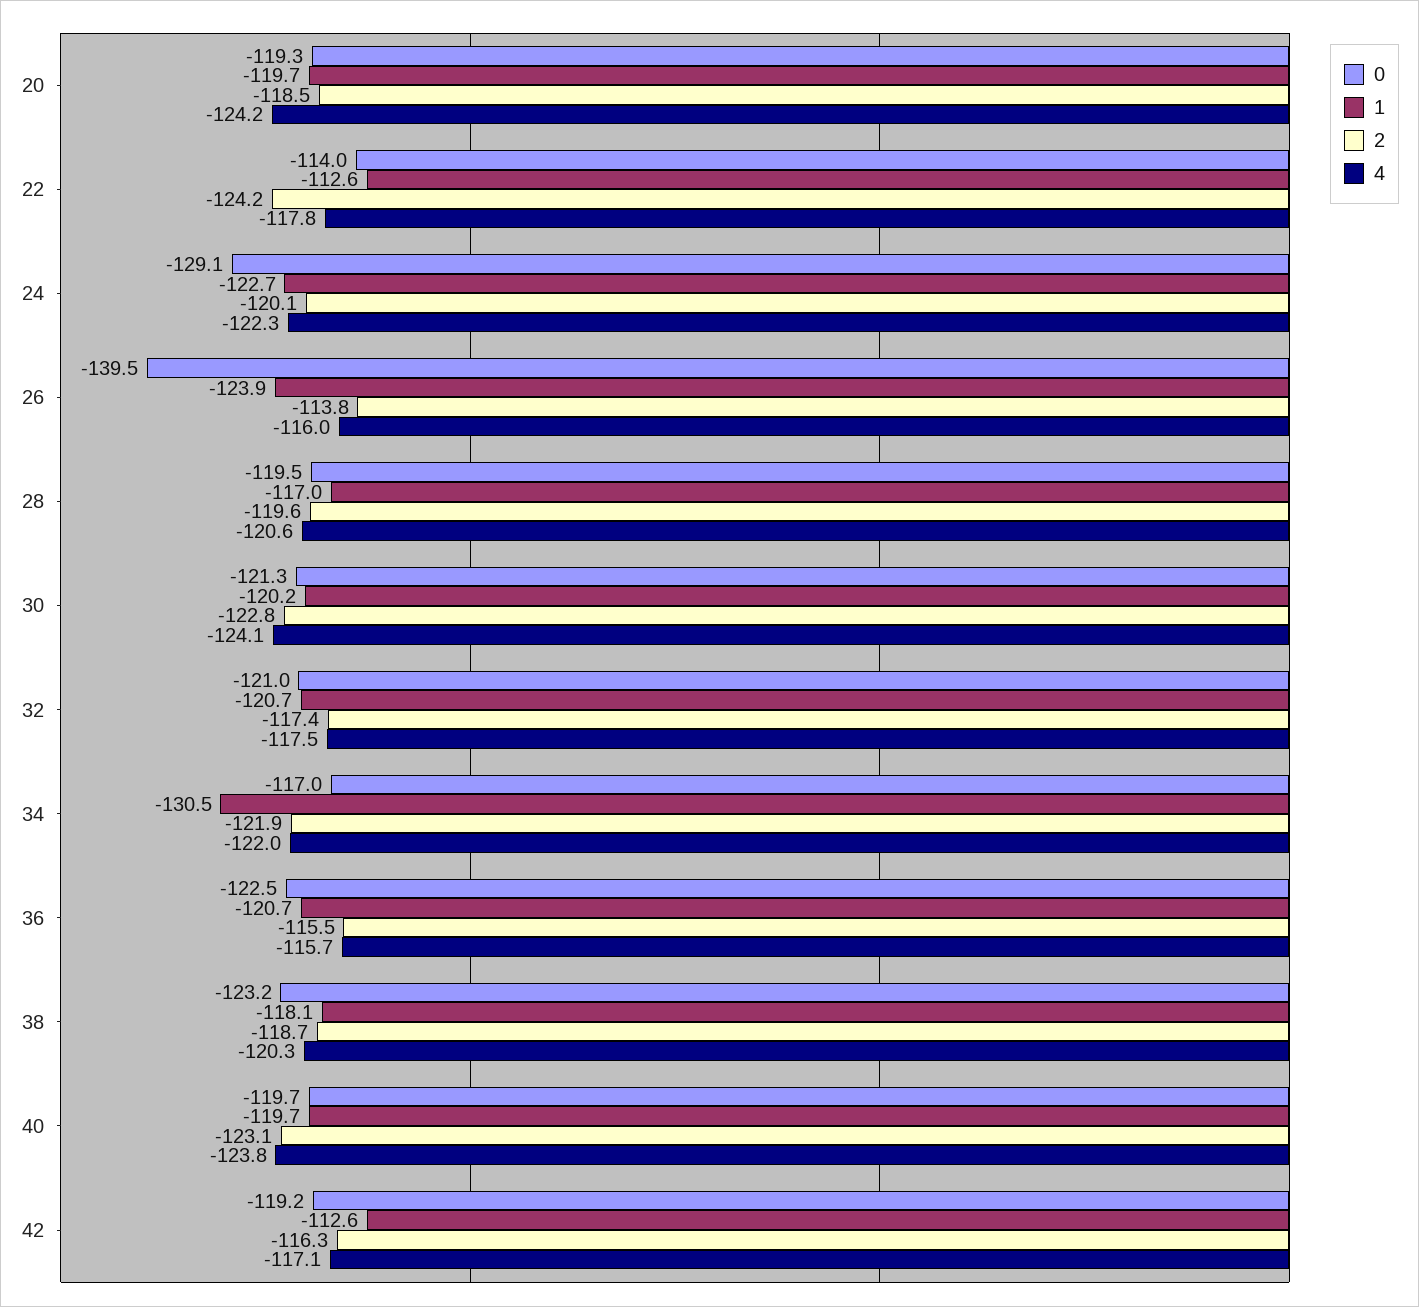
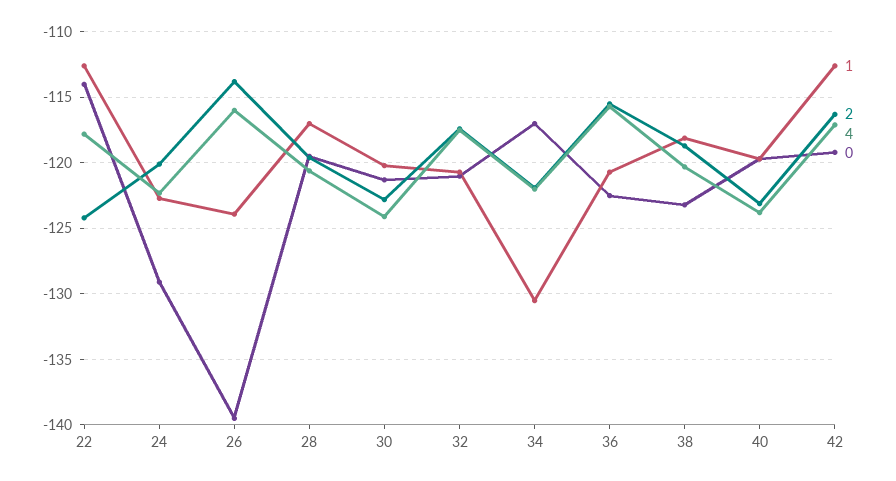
  {
    "0": {
-     "20": -119.3,
      "22": -114,
      "24": -129.1,
      "26": -139.5,
      "28": -119.5,
      "30": -121.3,
      "32": -121,
      "34": -117,
      "36": -122.5,
      "38": -123.2,
      "40": -119.7,
      "42": -119.2
    },
    "1": {
-     "20": -119.7,
      "22": -112.6,
      "24": -122.7,
      "26": -123.9,
      "28": -117,
      "30": -120.2,
      "32": -120.7,
      "34": -130.5,
      "36": -120.7,
      "38": -118.1,
      "40": -119.7,
      "42": -112.6
    },
    "2": {
-     "20": -118.5,
      "22": -124.2,
      "24": -120.1,
      "26": -113.8,
      "28": -119.6,
      "30": -122.8,
      "32": -117.4,
      "34": -121.9,
      "36": -115.5,
      "38": -118.7,
      "40": -123.1,
      "42": -116.3
    },
    "4": {
-     "20": -124.2,
      "22": -117.8,
      "24": -122.3,
      "26": -116,
      "28": -120.6,
      "30": -124.1,
      "32": -117.5,
      "34": -122,
      "36": -115.7,
      "38": -120.3,
      "40": -123.8,
      "42": -117.1
    }
  }

